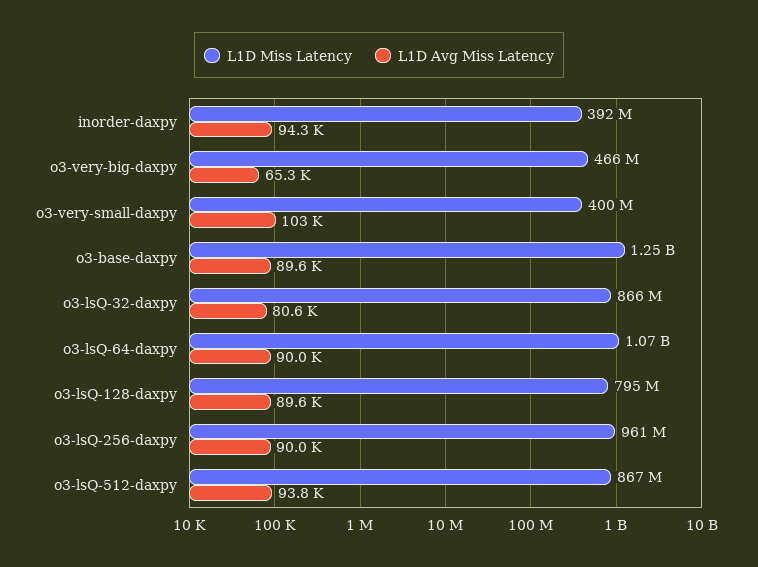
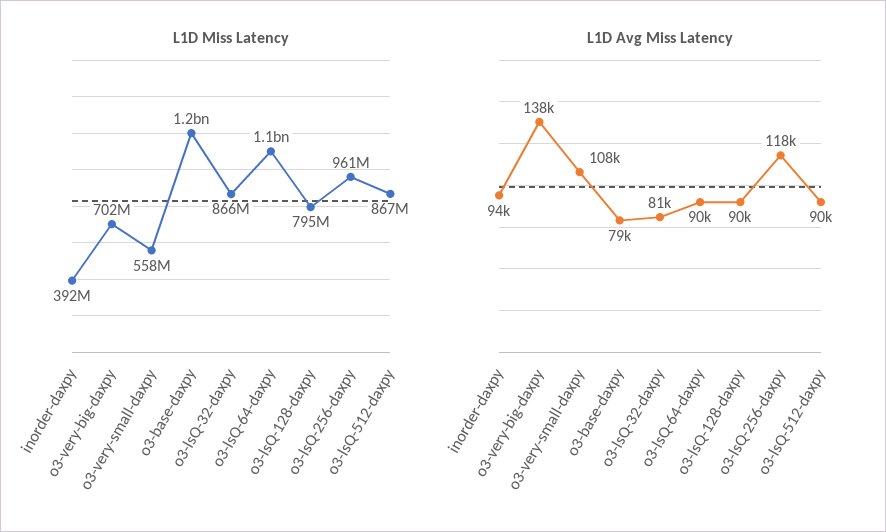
  {
    "L1D Miss Latency": {
      "inorder-daxpy": 392000000,
-     "o3-very-big-daxpy": 466000000,
+     "o3-very-big-daxpy": 702000000,
-     "o3-very-small-daxpy": 400000000,
+     "o3-very-small-daxpy": 558000000,
      "o3-base-daxpy": 1250000000,
      "o3-lsQ-32-daxpy": 866000000,
      "o3-lsQ-64-daxpy": 1070000000,
      "o3-lsQ-128-daxpy": 795000000,
      "o3-lsQ-256-daxpy": 961000000,
      "o3-lsQ-512-daxpy": 867000000
    },
    "L1D Avg Miss Latency": {
      "inorder-daxpy": 94300,
-     "o3-very-big-daxpy": 65300,
+     "o3-very-big-daxpy": 138000,
-     "o3-very-small-daxpy": 103000,
+     "o3-very-small-daxpy": 108000,
-     "o3-base-daxpy": 89600,
+     "o3-base-daxpy": 79000,
      "o3-lsQ-32-daxpy": 80600,
      "o3-lsQ-64-daxpy": 90000,
      "o3-lsQ-128-daxpy": 89600,
-     "o3-lsQ-256-daxpy": 90000,
+     "o3-lsQ-256-daxpy": 118000,
-     "o3-lsQ-512-daxpy": 93800
+     "o3-lsQ-512-daxpy": 90000
    }
  }

